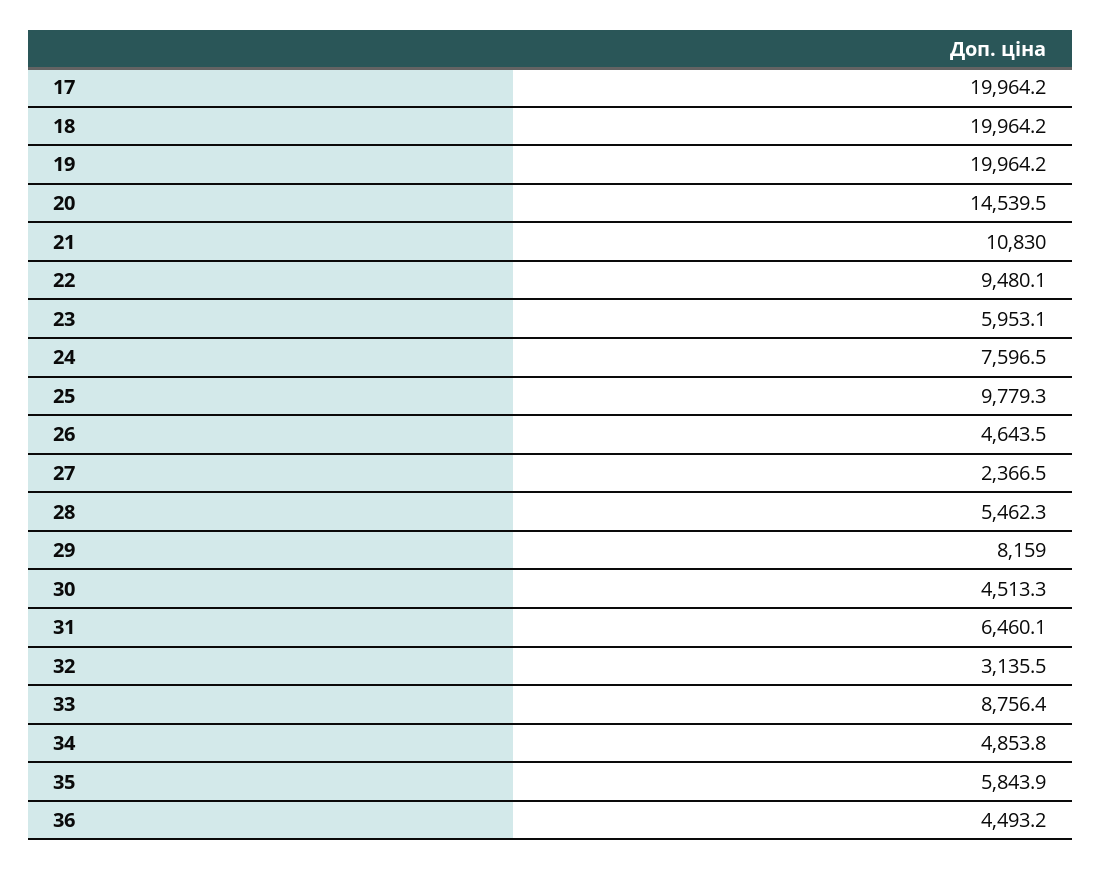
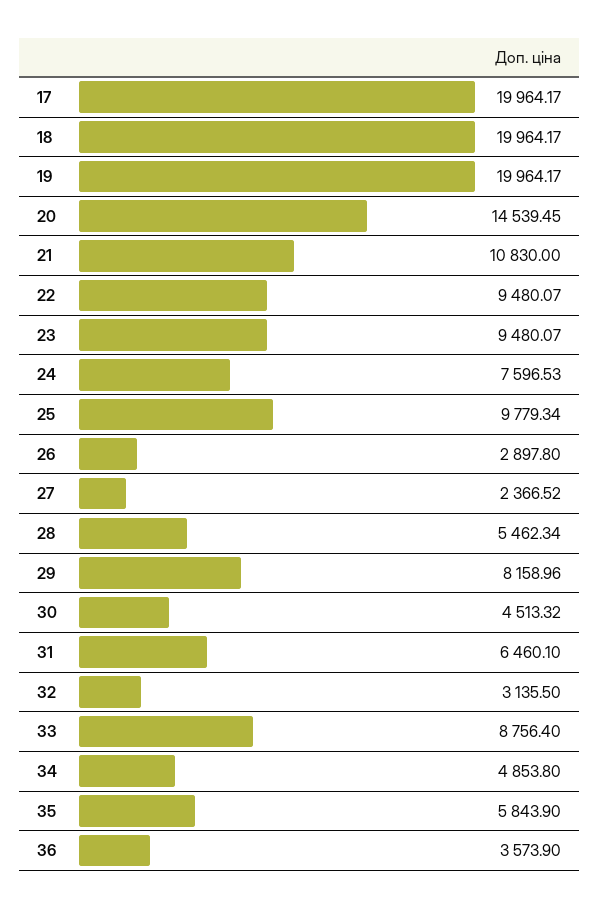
  {
    "17": 19964.17,
    "18": 19964.17,
    "19": 19964.17,
    "20": 14539.45,
    "21": 10830,
    "22": 9480.07,
-   "23": 5953.1,
+   "23": 9480.07,
    "24": 7596.53,
    "25": 9779.34,
-   "26": 4643.5,
+   "26": 2897.8,
    "27": 2366.52,
    "28": 5462.34,
    "29": 8158.96,
    "30": 4513.32,
    "31": 6460.1,
    "32": 3135.5,
    "33": 8756.4,
    "34": 4853.8,
    "35": 5843.9,
-   "36": 4493.2
+   "36": 3573.9
  }

